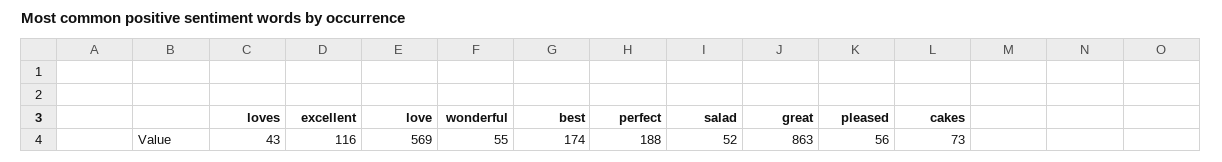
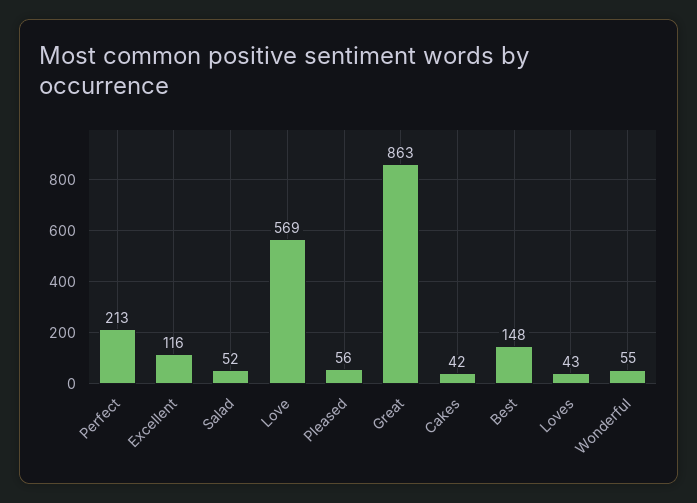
  {
    "loves": 43,
    "excellent": 116,
    "love": 569,
    "wonderful": 55,
-   "best": 174,
+   "best": 148,
-   "perfect": 188,
+   "perfect": 213,
    "salad": 52,
    "great": 863,
    "pleased": 56,
-   "cakes": 73
+   "cakes": 42
  }

